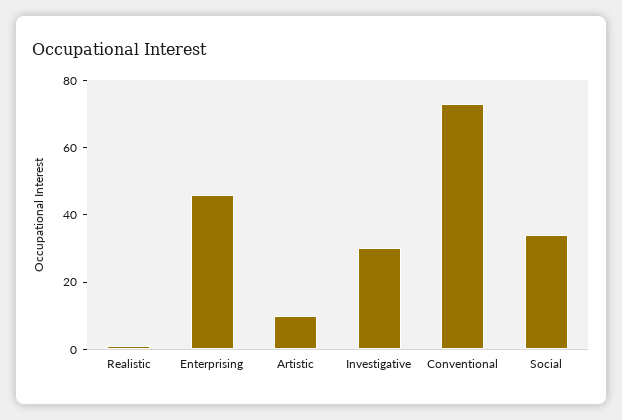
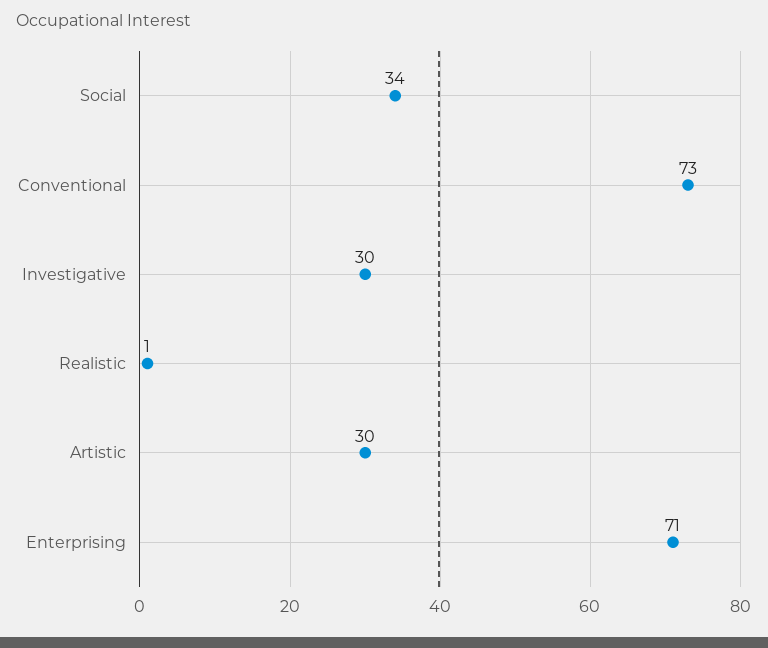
  {
    "Realistic": 1,
-   "Enterprising": 45,
+   "Enterprising": 71,
-   "Artistic": 10,
+   "Artistic": 30,
    "Investigative": 30,
    "Conventional": 73,
    "Social": 34
  }

